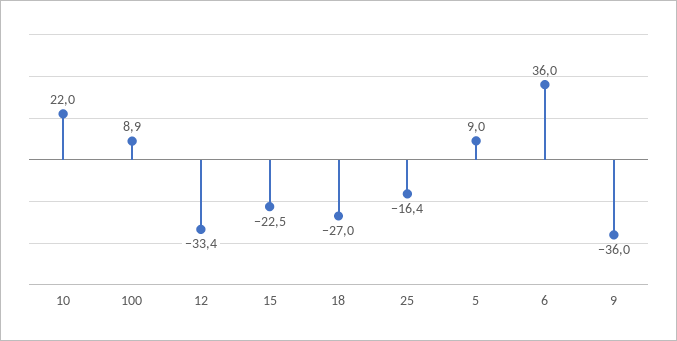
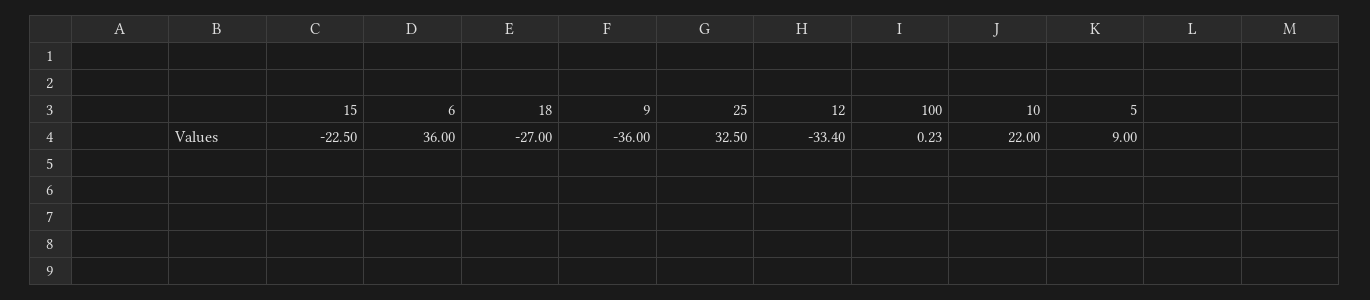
  {
    "10": 22,
-   "100": 8.9,
+   "100": 0.23,
    "12": -33.4,
    "15": -22.5,
    "18": -27,
-   "25": -16.4,
+   "25": 32.5,
    "5": 9,
    "6": 36,
    "9": -36
  }

